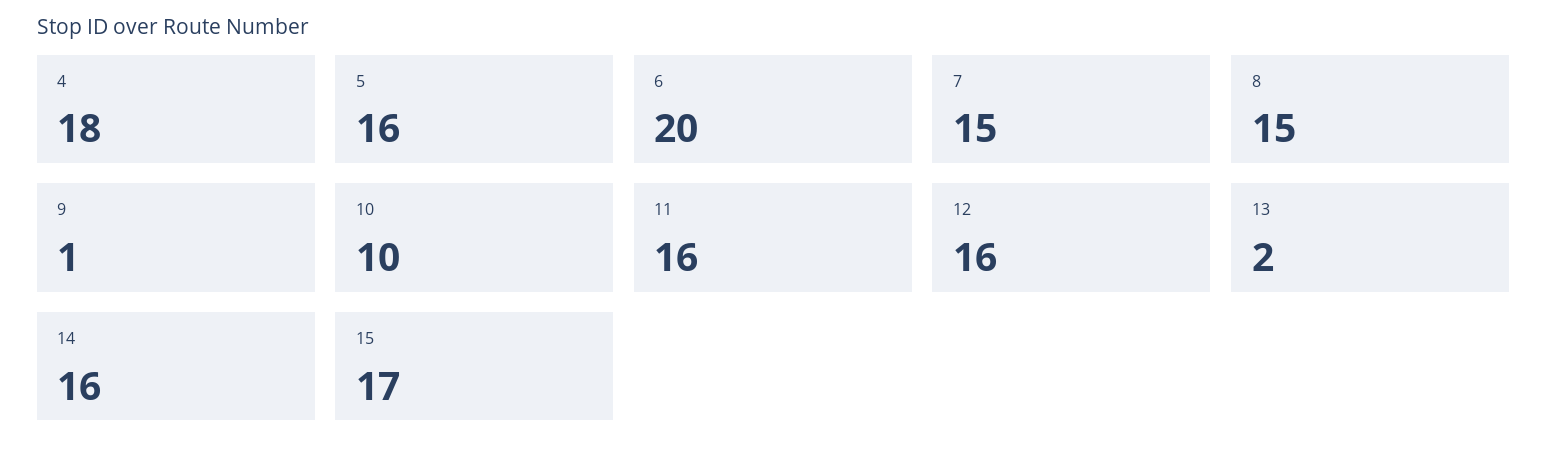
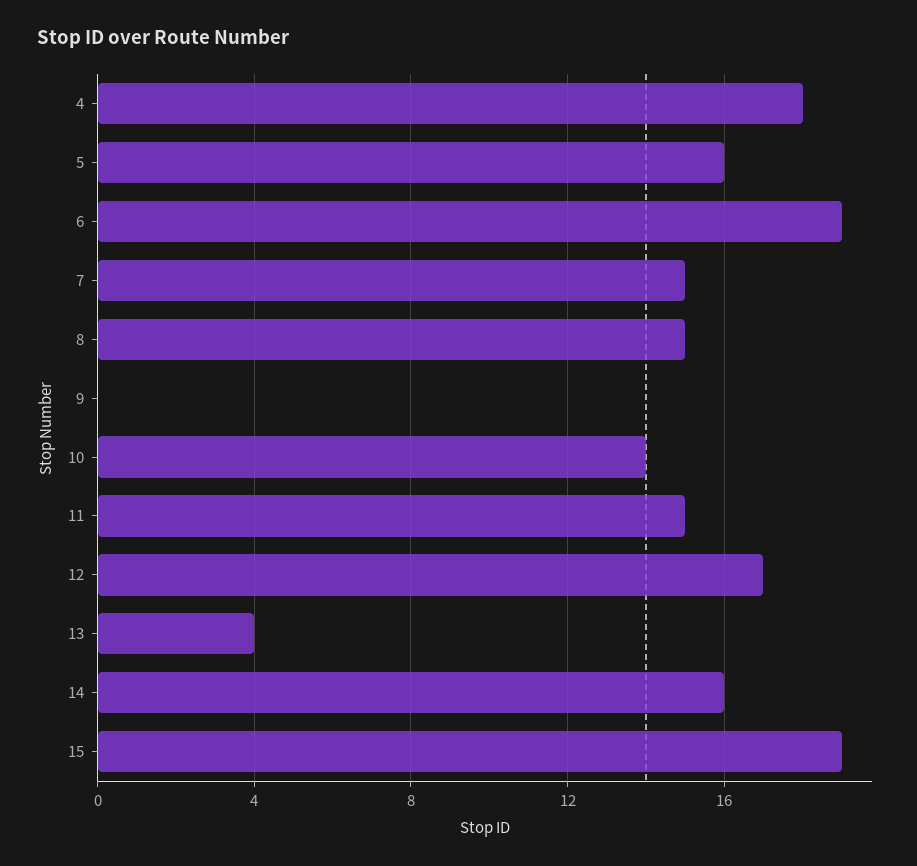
  {
    "4": 18,
    "5": 16,
-   "6": 20,
+   "6": 19,
    "7": 15,
    "8": 15,
-   "9": 1,
+   "9": 0,
-   "10": 10,
+   "10": 14,
-   "11": 16,
+   "11": 15,
-   "12": 16,
+   "12": 17,
-   "13": 2,
+   "13": 4,
    "14": 16,
-   "15": 17
+   "15": 19
  }

